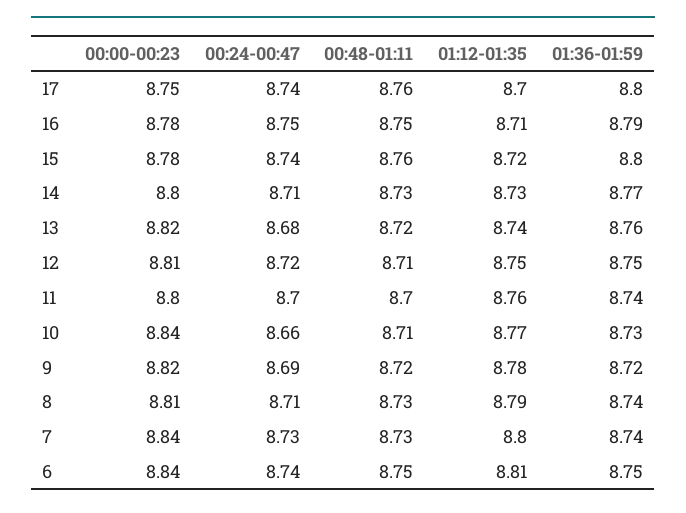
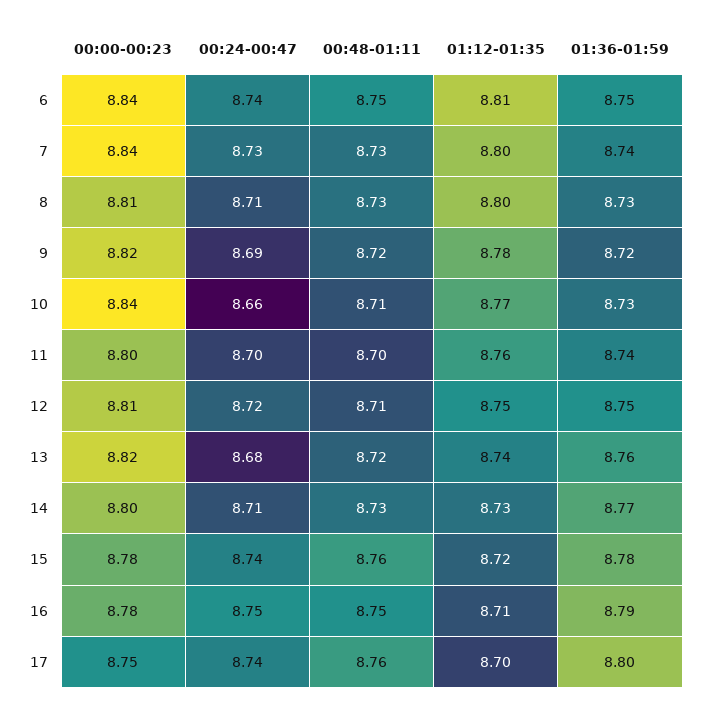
  {
    "00:00-00:23": {
      "17": 8.75,
      "16": 8.78,
      "15": 8.78,
      "14": 8.8,
      "13": 8.82,
      "12": 8.81,
      "11": 8.8,
      "10": 8.84,
      "9": 8.82,
      "8": 8.81,
      "7": 8.84,
      "6": 8.84
    },
    "00:24-00:47": {
      "17": 8.74,
      "16": 8.75,
      "15": 8.74,
      "14": 8.71,
      "13": 8.68,
      "12": 8.72,
      "11": 8.7,
      "10": 8.66,
      "9": 8.69,
      "8": 8.71,
      "7": 8.73,
      "6": 8.74
    },
    "00:48-01:11": {
      "17": 8.76,
      "16": 8.75,
      "15": 8.76,
      "14": 8.73,
      "13": 8.72,
      "12": 8.71,
      "11": 8.7,
      "10": 8.71,
      "9": 8.72,
      "8": 8.73,
      "7": 8.73,
      "6": 8.75
    },
    "01:12-01:35": {
      "17": 8.7,
      "16": 8.71,
      "15": 8.72,
      "14": 8.73,
      "13": 8.74,
      "12": 8.75,
      "11": 8.76,
      "10": 8.77,
      "9": 8.78,
-     "8": 8.79,
+     "8": 8.8,
      "7": 8.8,
      "6": 8.81
    },
    "01:36-01:59": {
      "17": 8.8,
      "16": 8.79,
-     "15": 8.8,
+     "15": 8.78,
      "14": 8.77,
      "13": 8.76,
      "12": 8.75,
      "11": 8.74,
      "10": 8.73,
      "9": 8.72,
-     "8": 8.74,
+     "8": 8.73,
      "7": 8.74,
      "6": 8.75
    }
  }

